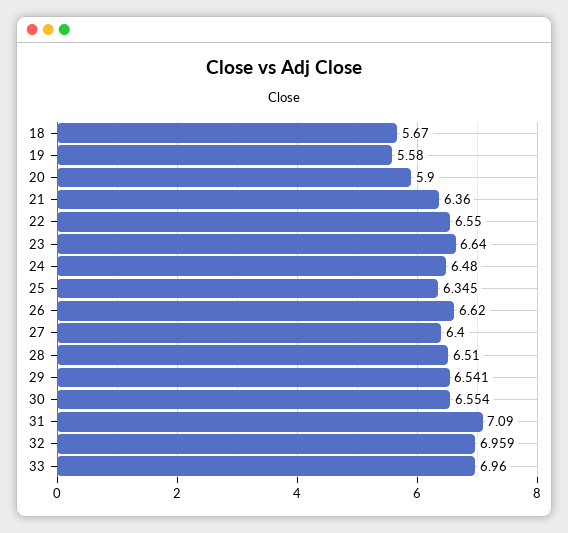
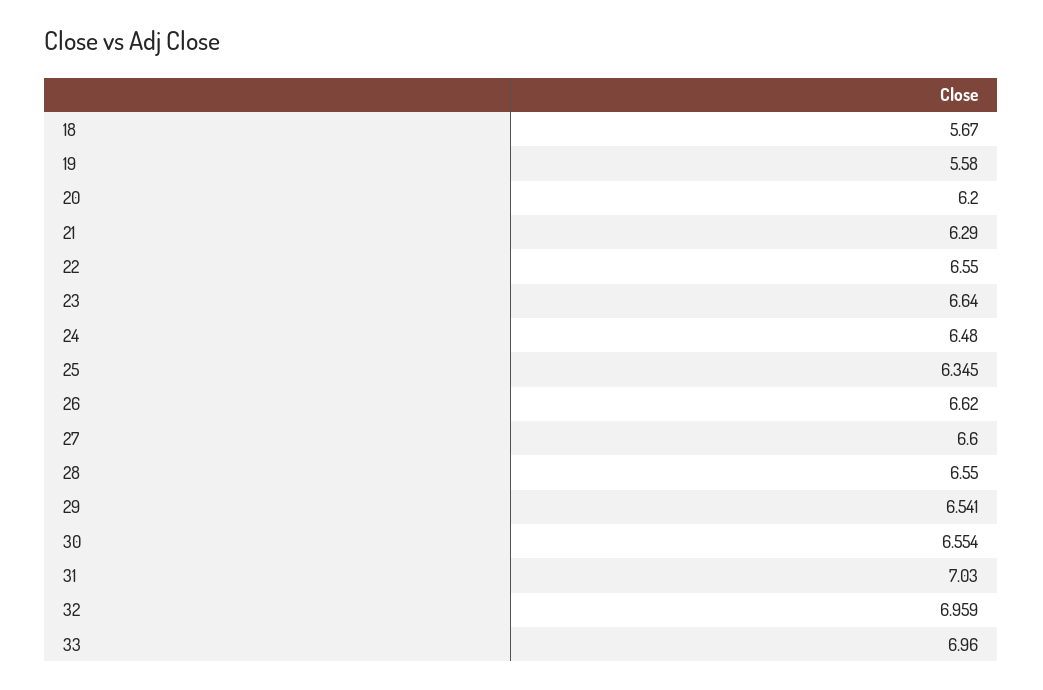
  {
    "18": 5.67,
    "19": 5.58,
-   "20": 5.9,
+   "20": 6.2,
-   "21": 6.36,
+   "21": 6.29,
    "22": 6.55,
    "23": 6.64,
    "24": 6.48,
    "25": 6.345,
    "26": 6.62,
-   "27": 6.4,
+   "27": 6.6,
-   "28": 6.51,
+   "28": 6.55,
    "29": 6.541,
    "30": 6.554,
-   "31": 7.09,
+   "31": 7.03,
    "32": 6.959,
    "33": 6.96
  }

